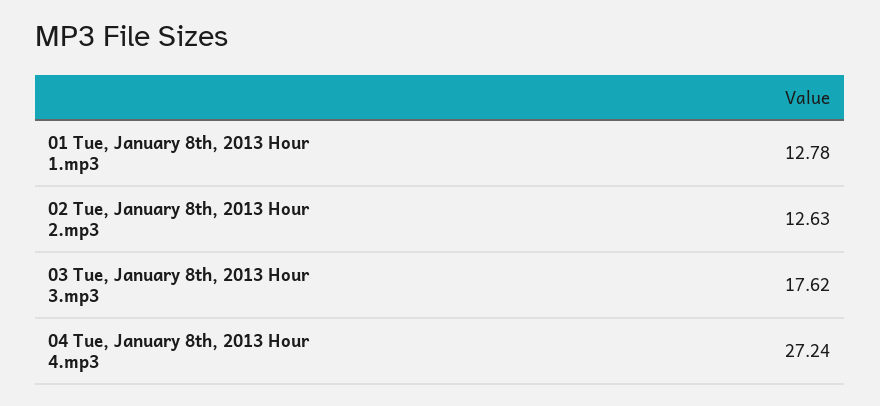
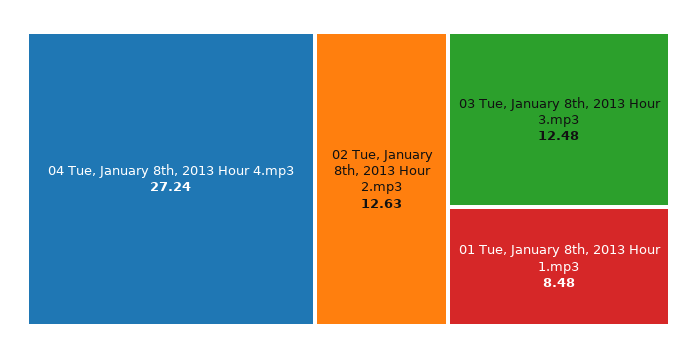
  {
-   "01 Tue, January 8th, 2013 Hour 1.mp3": 12.78,
+   "01 Tue, January 8th, 2013 Hour 1.mp3": 8.48,
    "02 Tue, January 8th, 2013 Hour 2.mp3": 12.63,
-   "03 Tue, January 8th, 2013 Hour 3.mp3": 17.62,
+   "03 Tue, January 8th, 2013 Hour 3.mp3": 12.48,
    "04 Tue, January 8th, 2013 Hour 4.mp3": 27.24
  }

